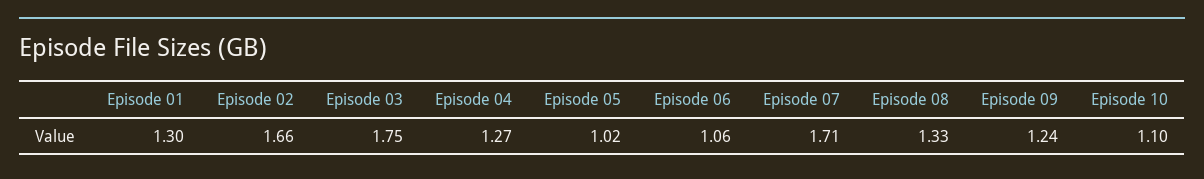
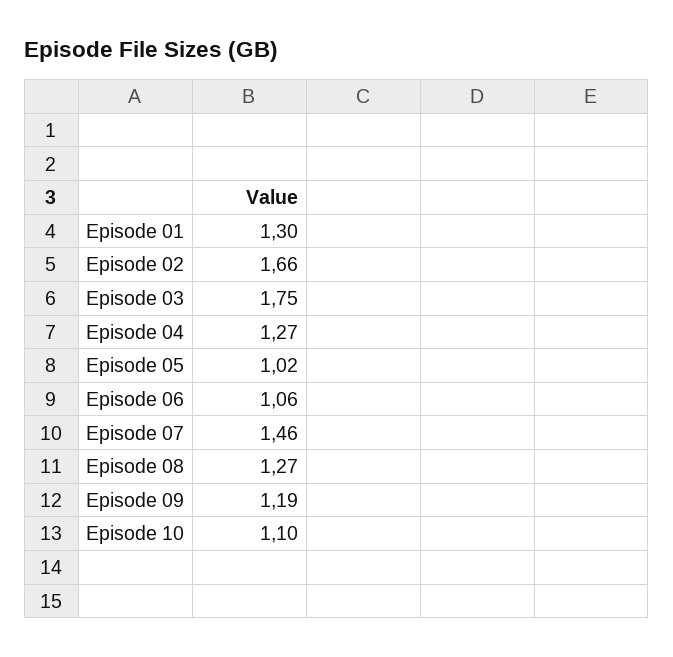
  {
    "Episode 01": 1.3,
    "Episode 02": 1.66,
    "Episode 03": 1.75,
    "Episode 04": 1.27,
    "Episode 05": 1.02,
    "Episode 06": 1.06,
-   "Episode 07": 1.71,
+   "Episode 07": 1.46,
-   "Episode 08": 1.33,
+   "Episode 08": 1.27,
-   "Episode 09": 1.24,
+   "Episode 09": 1.19,
    "Episode 10": 1.1
  }

